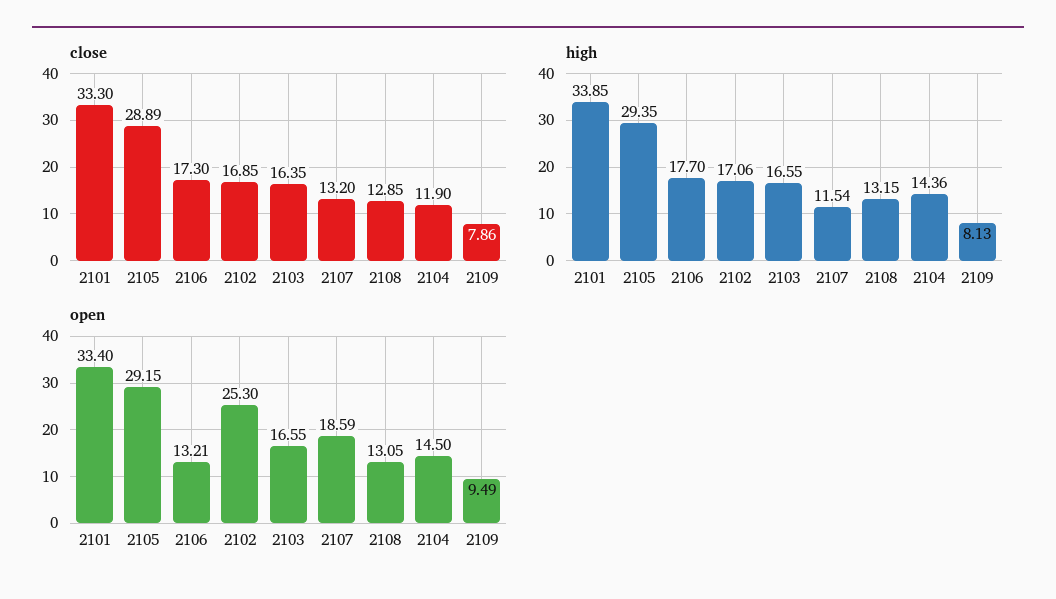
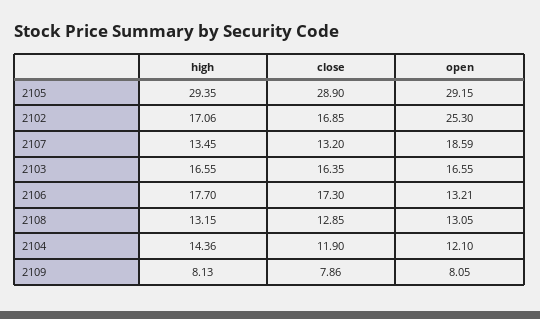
  {
    "close": {
-     "2101": 33.3,
-     "2105": 28.89,
+     "2105": 28.9,
      "2106": 17.3,
      "2102": 16.85,
      "2103": 16.35,
      "2107": 13.2,
      "2108": 12.85,
      "2104": 11.9,
      "2109": 7.86
    },
    "high": {
-     "2101": 33.85,
      "2105": 29.35,
      "2106": 17.7,
      "2102": 17.06,
      "2103": 16.55,
-     "2107": 11.54,
+     "2107": 13.45,
      "2108": 13.15,
      "2104": 14.36,
      "2109": 8.13
    },
    "open": {
-     "2101": 33.4,
      "2105": 29.15,
      "2106": 13.21,
      "2102": 25.3,
      "2103": 16.55,
      "2107": 18.59,
      "2108": 13.05,
-     "2104": 14.5,
+     "2104": 12.1,
-     "2109": 9.49
+     "2109": 8.05
    }
  }

